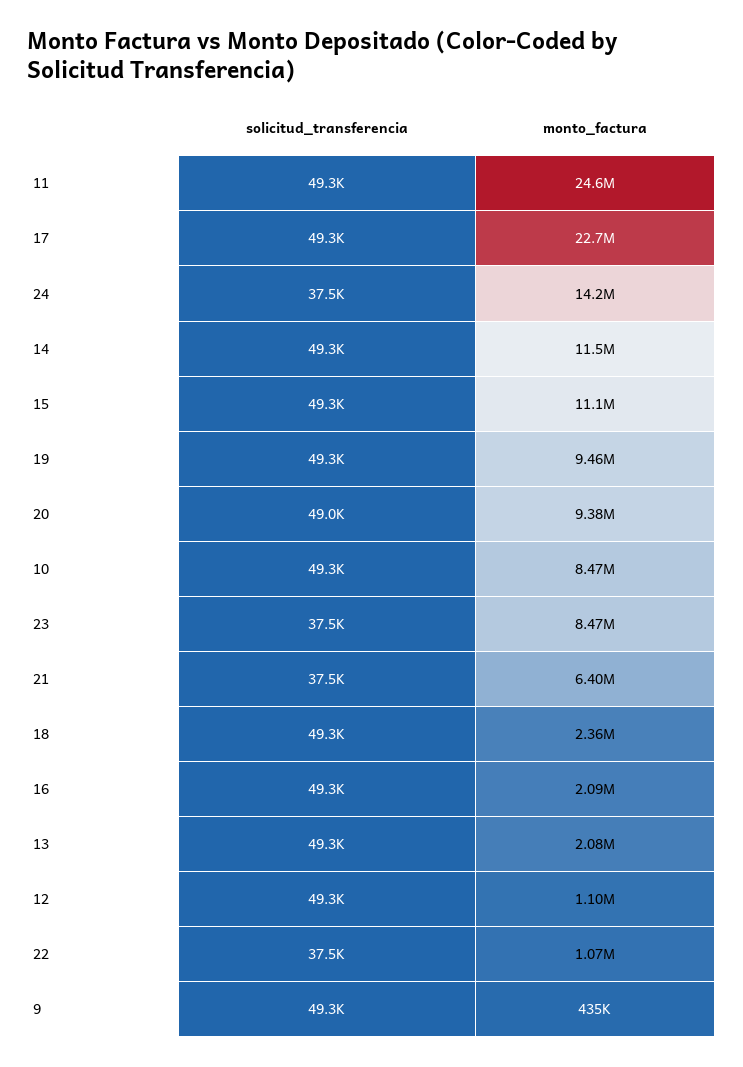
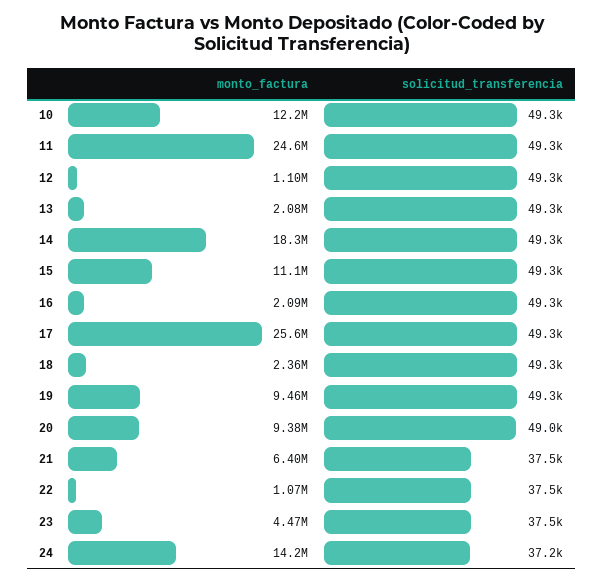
  {
    "solicitud_transferencia": {
      "11": 49300,
      "17": 49300,
-     "24": 37500,
+     "24": 37200,
      "14": 49300,
      "15": 49300,
      "19": 49300,
      "20": 49000,
      "10": 49300,
      "23": 37500,
      "21": 37500,
      "18": 49300,
      "16": 49300,
      "13": 49300,
      "12": 49300,
-     "22": 37500,
+     "22": 37500
-     "9": 49300
    },
    "monto_factura": {
      "11": 24600000,
-     "17": 22700000,
+     "17": 25600000,
      "24": 14200000,
-     "14": 11500000,
+     "14": 18300000,
      "15": 11100000,
      "19": 9460000,
      "20": 9380000,
-     "10": 8470000,
+     "10": 12200000,
-     "23": 8470000,
+     "23": 4470000,
      "21": 6400000,
      "18": 2360000,
      "16": 2090000,
      "13": 2080000,
      "12": 1100000,
-     "22": 1070000,
+     "22": 1070000
-     "9": 435000
    }
  }

